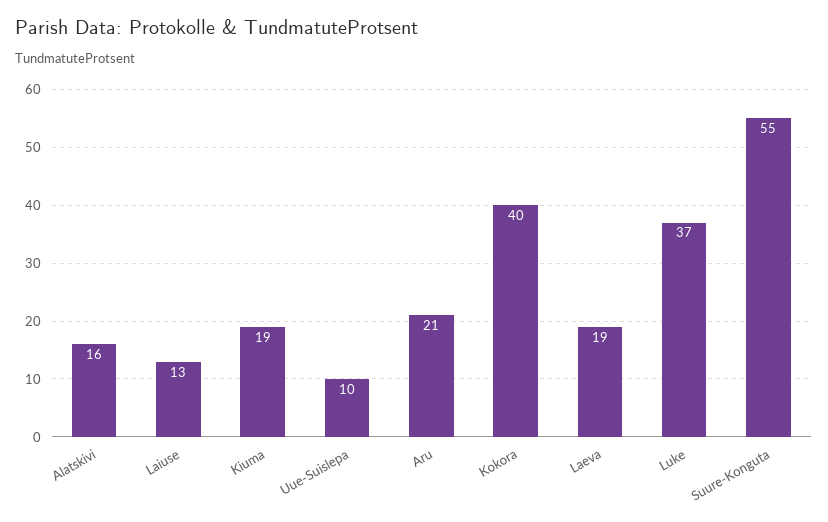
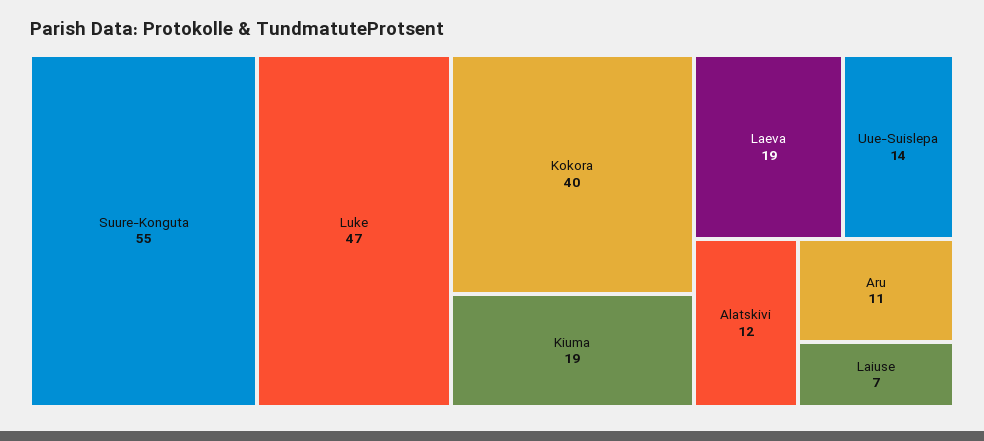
  {
-   "Alatskivi": 16,
+   "Alatskivi": 12,
-   "Laiuse": 13,
+   "Laiuse": 7,
    "Kiuma": 19,
-   "Uue-Suislepa": 10,
+   "Uue-Suislepa": 14,
-   "Aru": 21,
+   "Aru": 11,
    "Kokora": 40,
    "Laeva": 19,
-   "Luke": 37,
+   "Luke": 47,
    "Suure-Konguta": 55
  }

